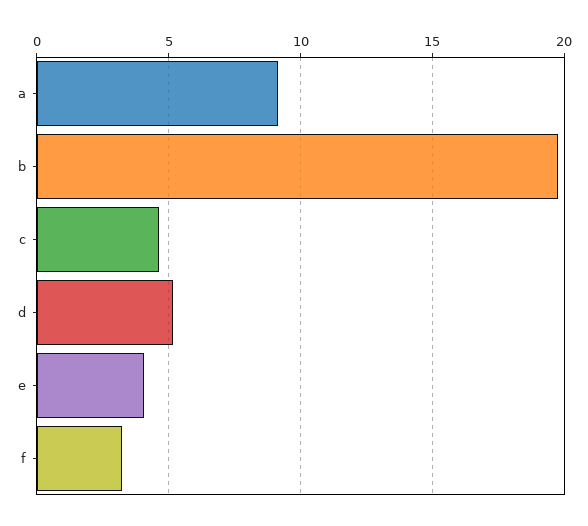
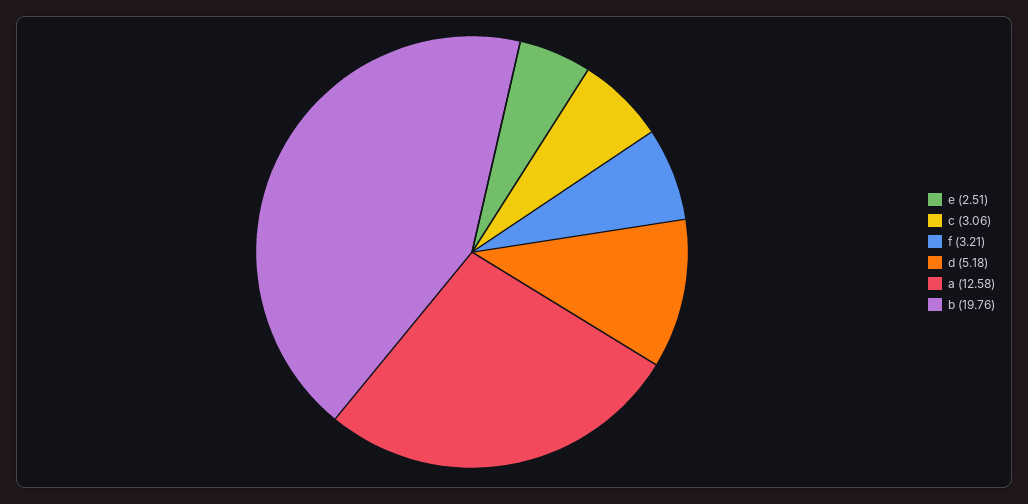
  {
-   "a": 9,
+   "a": 12.58,
    "b": 19.76,
-   "c": 4.5,
+   "c": 3.06,
    "d": 5.18,
-   "e": 4,
+   "e": 2.51,
    "f": 3.21
  }

